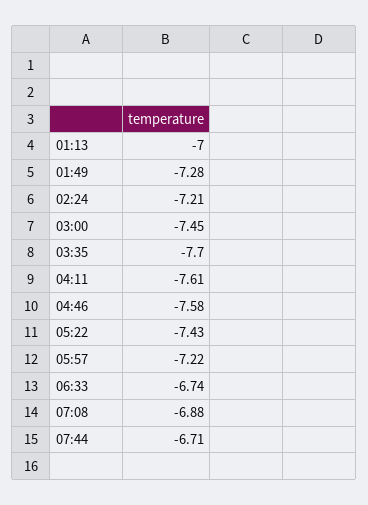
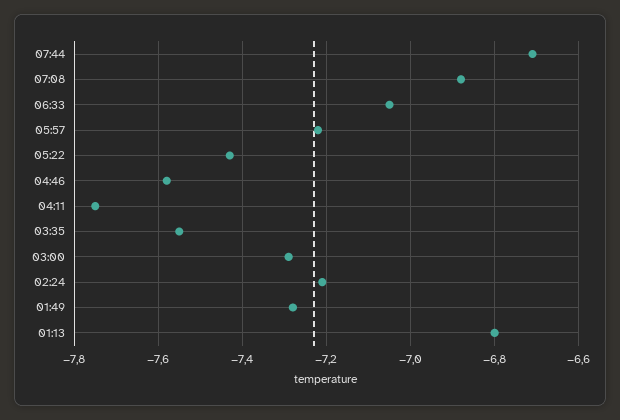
  {
-   "01:13": -7,
+   "01:13": -6.8,
    "01:49": -7.28,
    "02:24": -7.21,
-   "03:00": -7.45,
+   "03:00": -7.3,
-   "03:35": -7.7,
+   "03:35": -7.55,
-   "04:11": -7.61,
+   "04:11": -7.75,
    "04:46": -7.58,
    "05:22": -7.43,
    "05:57": -7.22,
-   "06:33": -6.74,
+   "06:33": -7.05,
    "07:08": -6.88,
    "07:44": -6.71
  }

